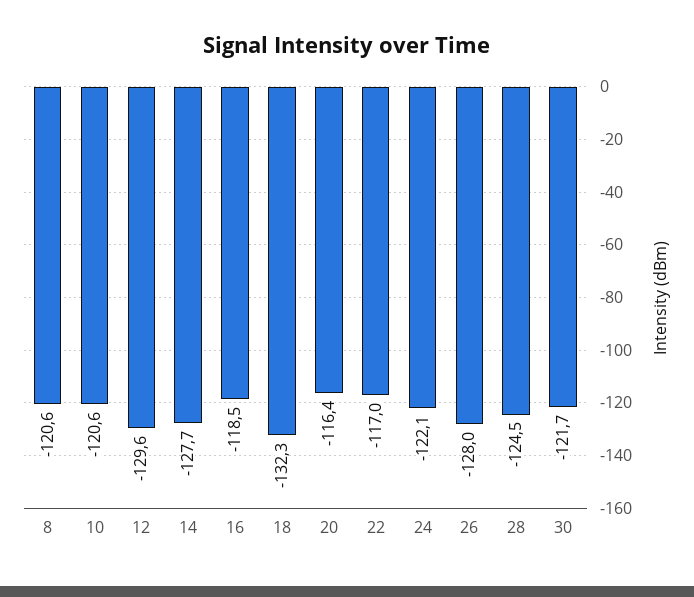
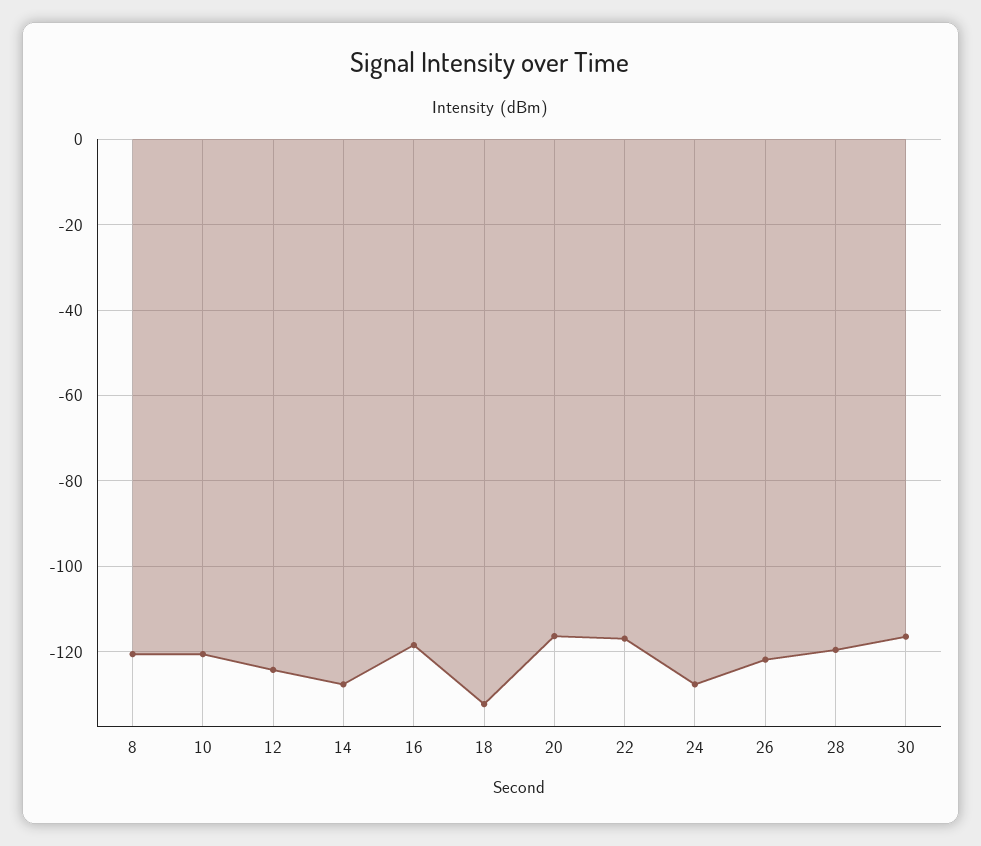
  {
    "8": -120.6,
    "10": -120.6,
-   "12": -129.6,
+   "12": -124,
    "14": -127.7,
    "16": -118.5,
    "18": -132.3,
    "20": -116.4,
    "22": -117,
-   "24": -122.1,
+   "24": -128,
-   "26": -128,
+   "26": -122,
-   "28": -124.5,
+   "28": -120,
-   "30": -121.7
+   "30": -116
  }

